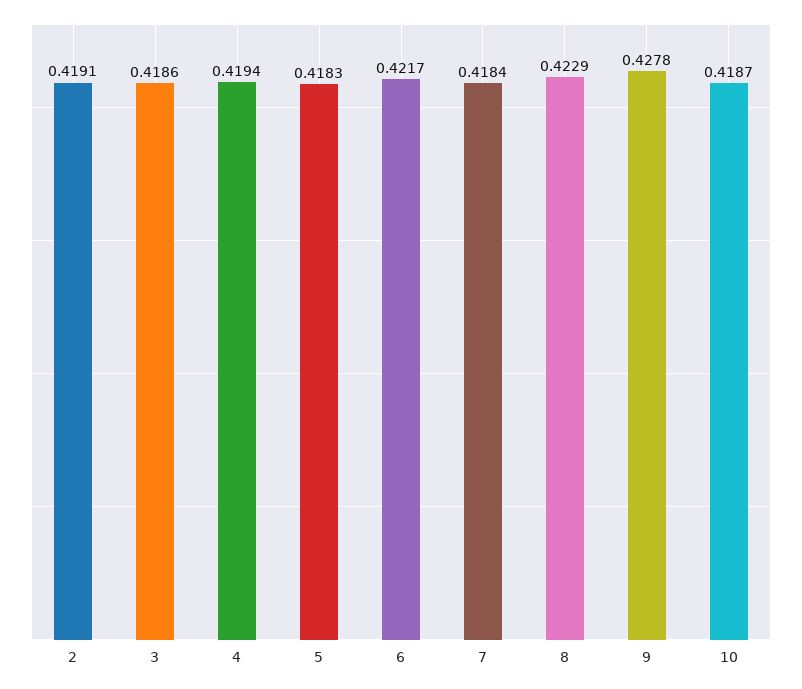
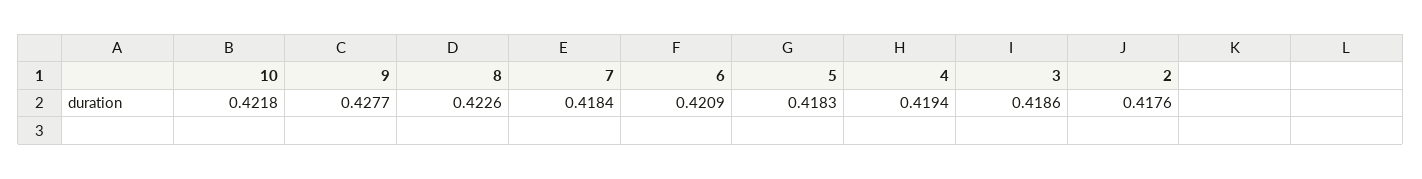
  {
-   "2": 0.4191,
+   "2": 0.4176,
    "3": 0.4186,
    "4": 0.4194,
    "5": 0.4183,
-   "6": 0.4217,
+   "6": 0.4209,
    "7": 0.4184,
-   "8": 0.4229,
+   "8": 0.4226,
-   "9": 0.4278,
+   "9": 0.4277,
-   "10": 0.4187
+   "10": 0.4218
  }

